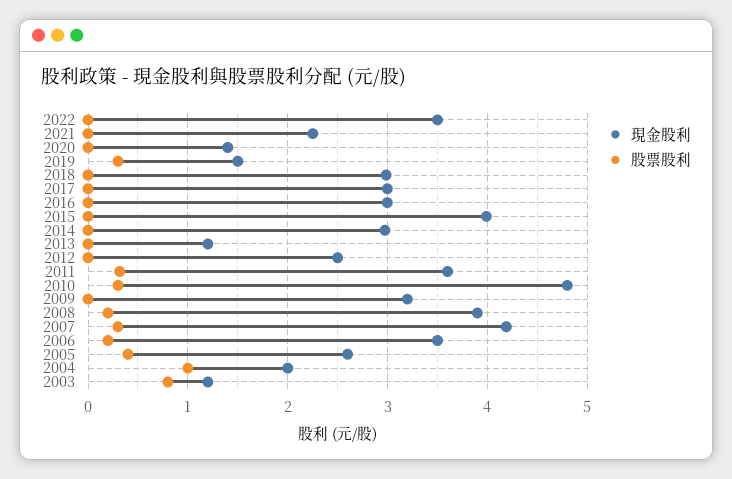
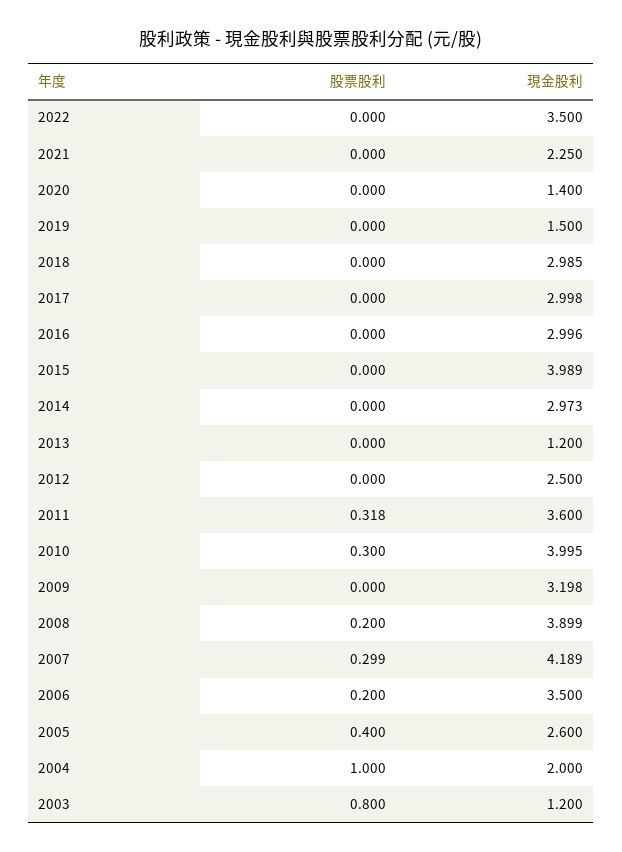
  {
    "現金股利": {
      "2022": 3.5,
      "2021": 2.25,
      "2020": 1.4,
      "2019": 1.5,
      "2018": 2.985,
      "2017": 2.998,
      "2016": 2.996,
      "2015": 3.989,
      "2014": 2.973,
      "2013": 1.2,
      "2012": 2.5,
      "2011": 3.6,
-     "2010": 4.8,
+     "2010": 3.995,
      "2009": 3.198,
      "2008": 3.899,
      "2007": 4.189,
      "2006": 3.5,
      "2005": 2.6,
      "2004": 2,
      "2003": 1.2
    },
    "股票股利": {
      "2022": 0,
      "2021": 0,
      "2020": 0,
-     "2019": 0.3,
+     "2019": 0,
      "2018": 0,
      "2017": 0,
      "2016": 0,
      "2015": 0,
      "2014": 0,
      "2013": 0,
      "2012": 0,
      "2011": 0.318,
      "2010": 0.3,
      "2009": 0,
      "2008": 0.2,
      "2007": 0.299,
      "2006": 0.2,
      "2005": 0.4,
      "2004": 1,
      "2003": 0.8
    }
  }

